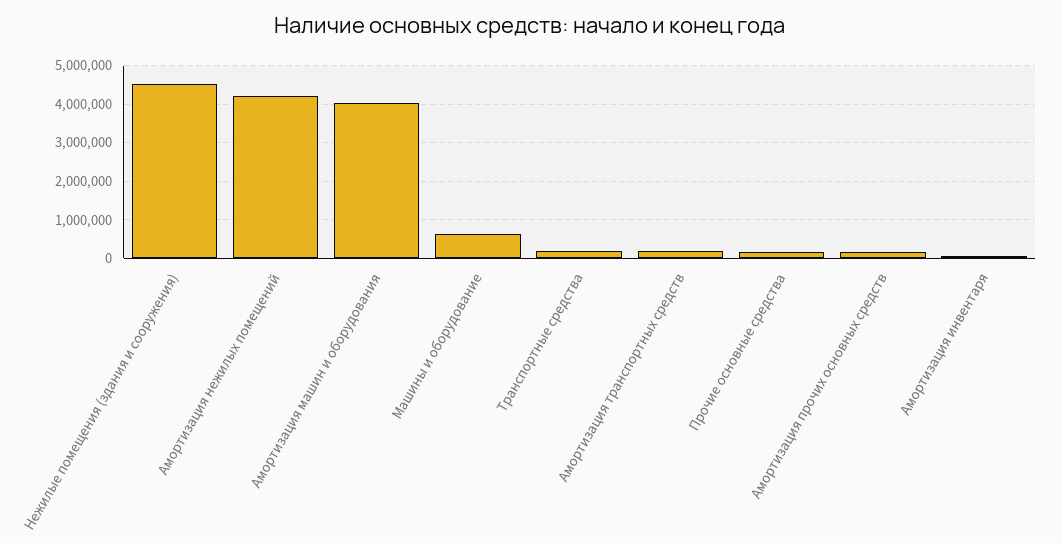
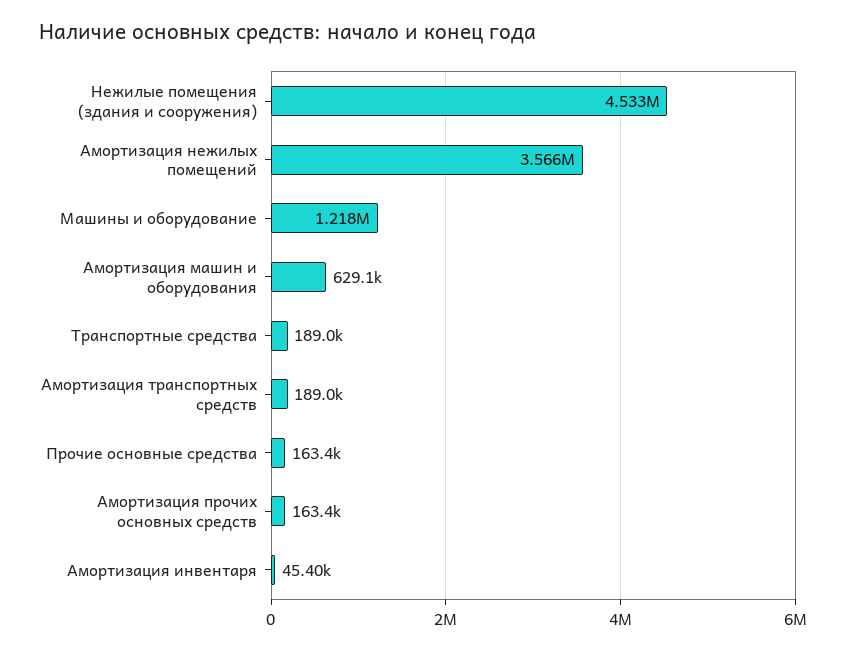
  {
    "Нежилые помещения (здания и сооружения)": 4533000,
-   "Амортизация нежилых помещений": 4200000,
+   "Амортизация нежилых помещений": 3566000,
-   "Амортизация машин и оборудования": 4000000,
+   "Амортизация машин и оборудования": 629100,
-   "Машины и оборудование": 600000,
+   "Машины и оборудование": 1218000,
    "Транспортные средства": 189000,
    "Амортизация транспортных средств": 189000,
    "Прочие основные средства": 163400,
    "Амортизация прочих основных средств": 163400,
    "Амортизация инвентаря": 45400
  }

